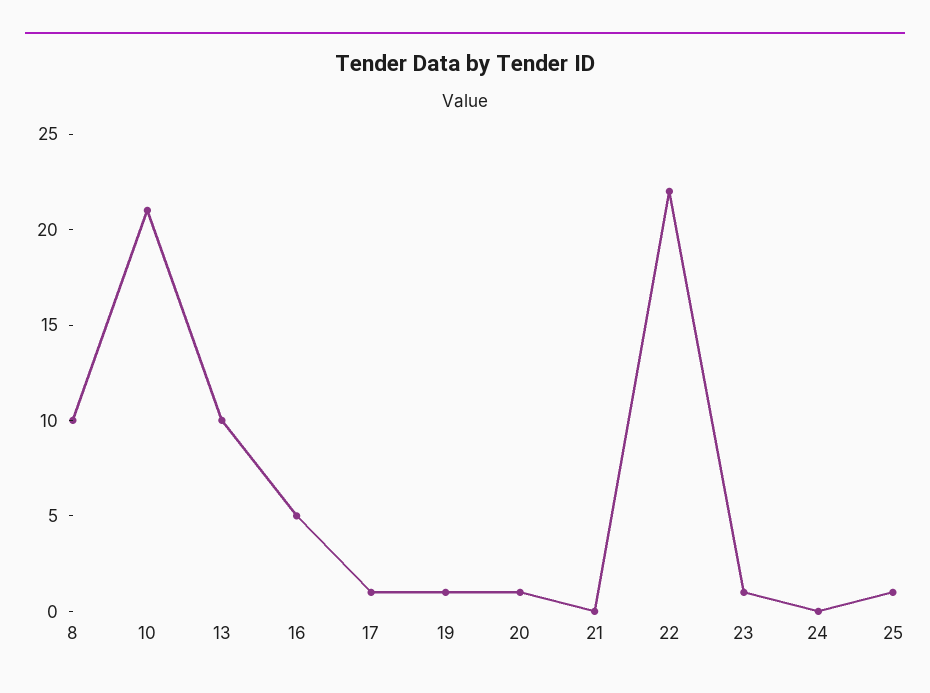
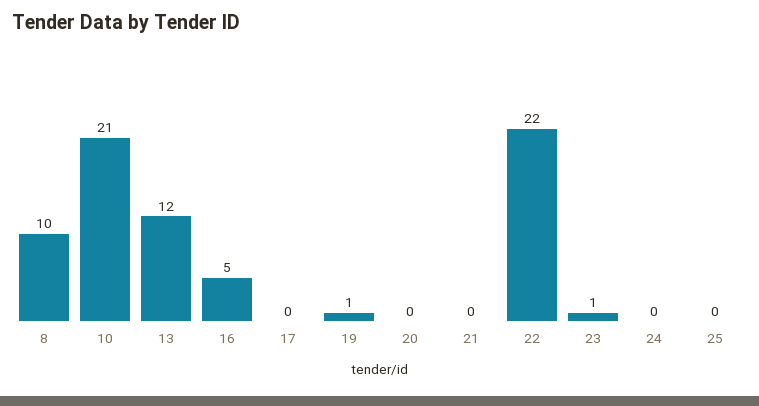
  {
    "8": 10,
    "10": 21,
-   "13": 10,
+   "13": 12,
    "16": 5,
-   "17": 1,
+   "17": 0,
    "19": 1,
-   "20": 1,
+   "20": 0,
    "21": 0,
    "22": 22,
    "23": 1,
    "24": 0,
-   "25": 1
+   "25": 0
  }

